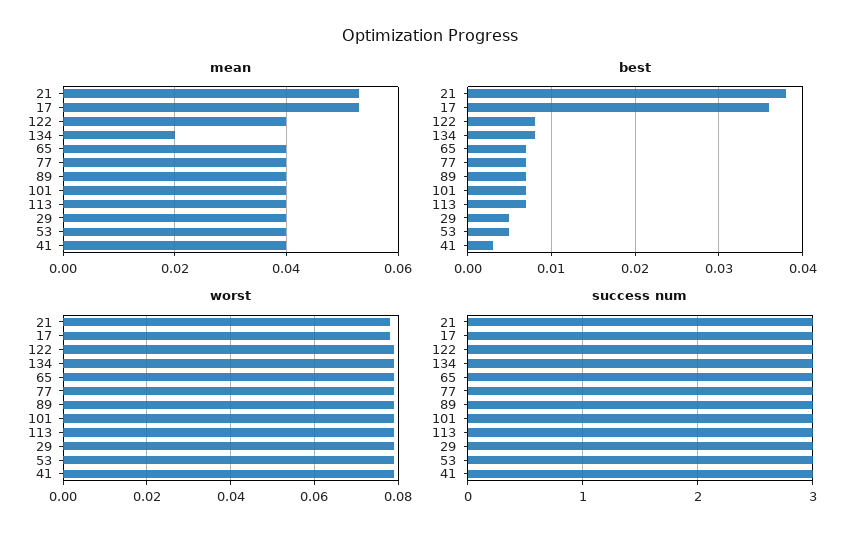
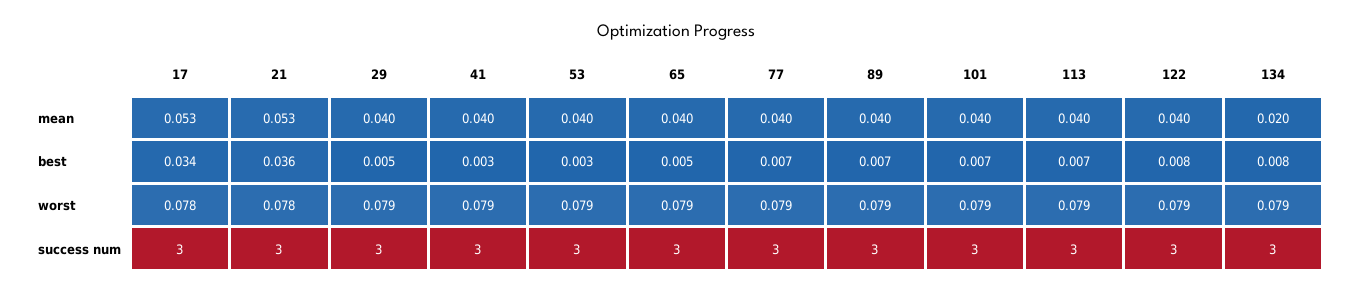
  {
    "mean": {
      "21": 0.053,
      "17": 0.053,
      "122": 0.04,
      "134": 0.02,
      "65": 0.04,
      "77": 0.04,
      "89": 0.04,
      "101": 0.04,
      "113": 0.04,
      "29": 0.04,
      "53": 0.04,
      "41": 0.04
    },
    "best": {
-     "21": 0.038,
+     "21": 0.036,
-     "17": 0.036,
+     "17": 0.034,
      "122": 0.008,
      "134": 0.008,
-     "65": 0.007,
+     "65": 0.005,
      "77": 0.007,
      "89": 0.007,
      "101": 0.007,
      "113": 0.007,
      "29": 0.005,
-     "53": 0.005,
+     "53": 0.003,
      "41": 0.003
    },
    "worst": {
      "21": 0.078,
      "17": 0.078,
      "122": 0.079,
      "134": 0.079,
      "65": 0.079,
      "77": 0.079,
      "89": 0.079,
      "101": 0.079,
      "113": 0.079,
      "29": 0.079,
      "53": 0.079,
      "41": 0.079
    },
    "success num": {
      "21": 3,
      "17": 3,
      "122": 3,
      "134": 3,
      "65": 3,
      "77": 3,
      "89": 3,
      "101": 3,
      "113": 3,
      "29": 3,
      "53": 3,
      "41": 3
    }
  }

